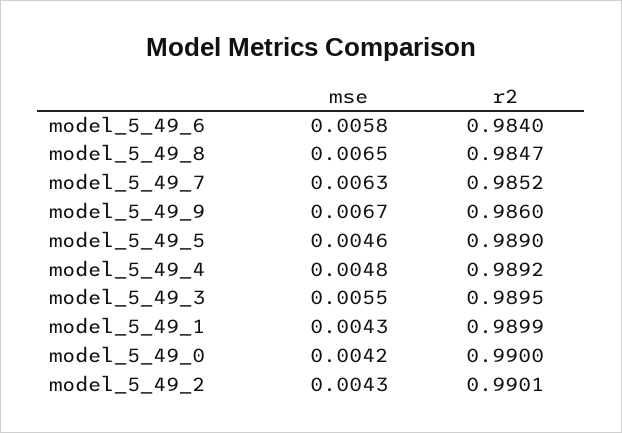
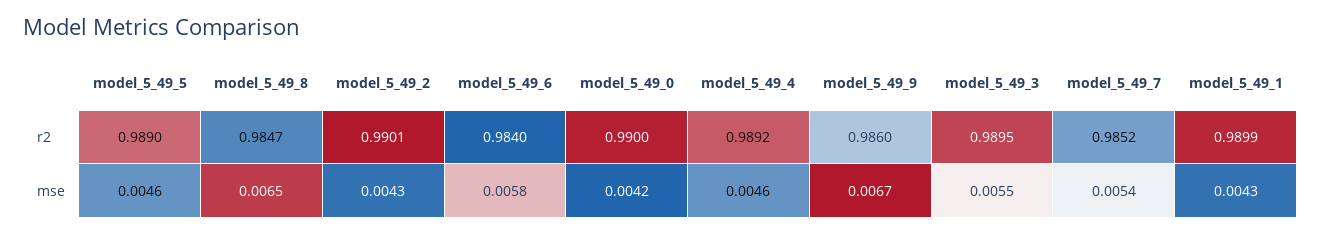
  {
    "mse": {
      "model_5_49_6": 0.0058,
      "model_5_49_8": 0.0065,
-     "model_5_49_7": 0.0063,
+     "model_5_49_7": 0.0054,
      "model_5_49_9": 0.0067,
      "model_5_49_5": 0.0046,
-     "model_5_49_4": 0.0048,
+     "model_5_49_4": 0.0046,
      "model_5_49_3": 0.0055,
      "model_5_49_1": 0.0043,
      "model_5_49_0": 0.0042,
      "model_5_49_2": 0.0043
    },
    "r2": {
      "model_5_49_6": 0.984,
      "model_5_49_8": 0.9847,
      "model_5_49_7": 0.9852,
      "model_5_49_9": 0.986,
      "model_5_49_5": 0.989,
      "model_5_49_4": 0.9892,
      "model_5_49_3": 0.9895,
      "model_5_49_1": 0.9899,
      "model_5_49_0": 0.99,
      "model_5_49_2": 0.9901
    }
  }

